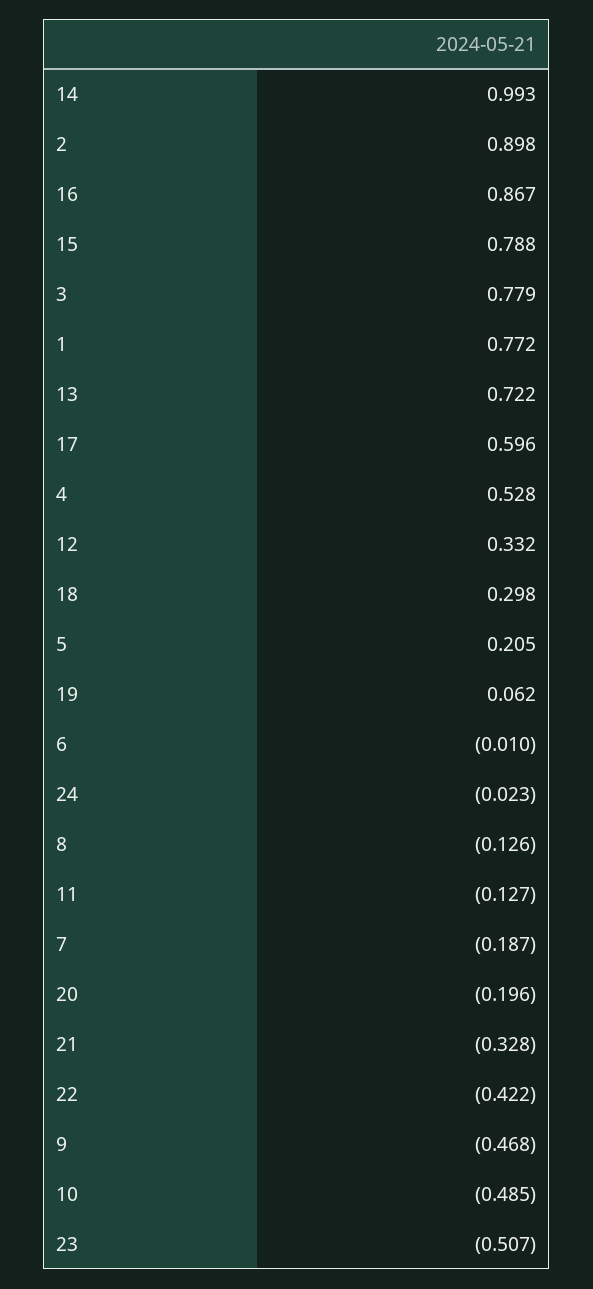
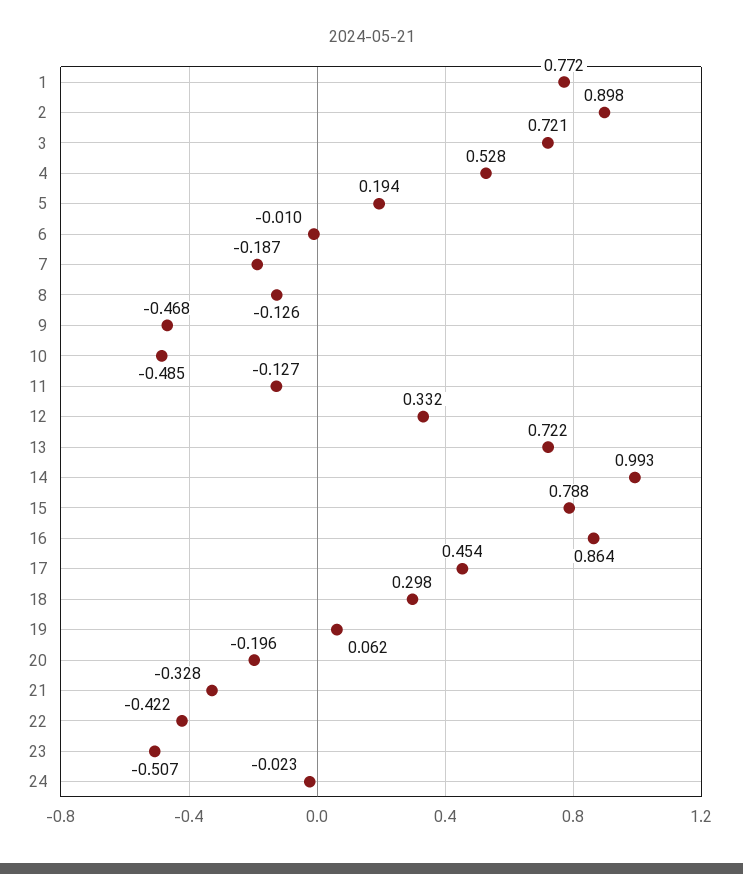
  {
    "14": 0.993,
    "2": 0.898,
-   "16": 0.867,
+   "16": 0.864,
    "15": 0.788,
-   "3": 0.779,
+   "3": 0.721,
    "1": 0.772,
    "13": 0.722,
-   "17": 0.596,
+   "17": 0.454,
    "4": 0.528,
    "12": 0.332,
    "18": 0.298,
-   "5": 0.205,
+   "5": 0.194,
    "19": 0.062,
    "6": -0.01,
    "24": -0.023,
    "8": -0.126,
    "11": -0.127,
    "7": -0.187,
    "20": -0.196,
    "21": -0.328,
    "22": -0.422,
    "9": -0.468,
    "10": -0.485,
    "23": -0.507
  }

